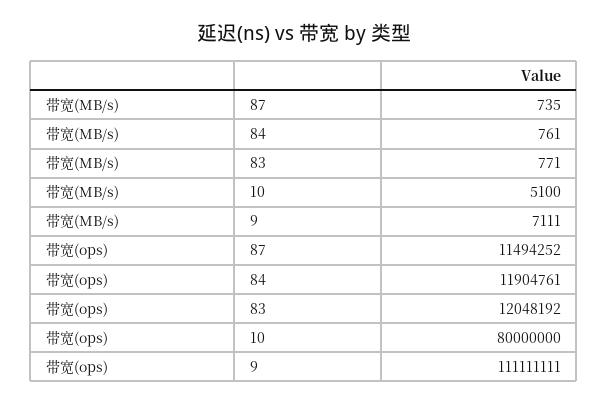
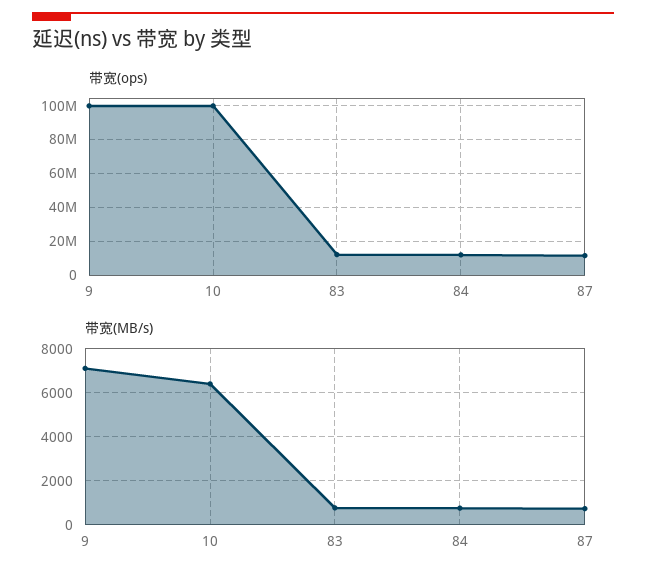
  {
    "带宽(MB/s)": {
      "87": 735,
      "84": 761,
      "83": 771,
-     "10": 5100,
+     "10": 6500,
      "9": 7111
    },
    "带宽(ops)": {
      "87": 11494252,
      "84": 11904761,
      "83": 12048192,
-     "10": 80000000,
+     "10": 100000000,
-     "9": 111111111
+     "9": 100000000
    }
  }

